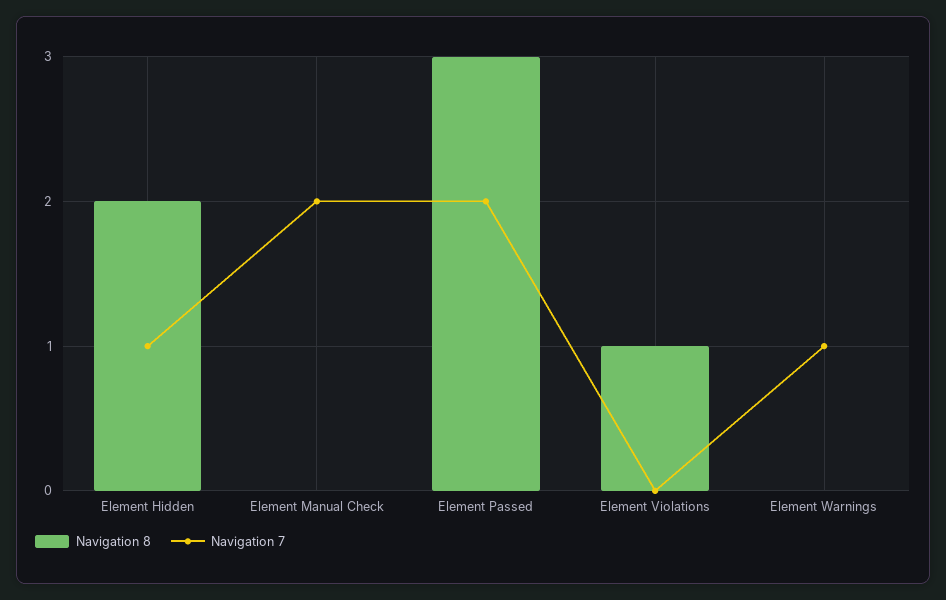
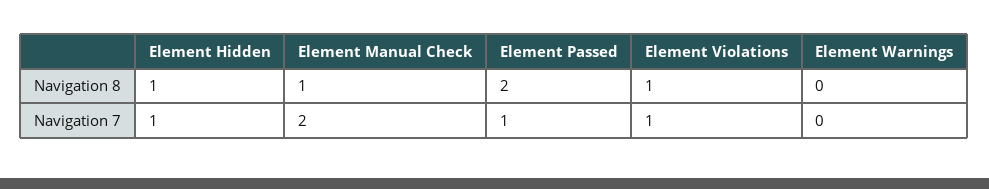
  {
    "Navigation 8": {
-     "Element Hidden": 2,
+     "Element Hidden": 1,
-     "Element Manual Check": 0,
+     "Element Manual Check": 1,
-     "Element Passed": 3,
+     "Element Passed": 2,
      "Element Violations": 1,
      "Element Warnings": 0
    },
    "Navigation 7": {
      "Element Hidden": 1,
      "Element Manual Check": 2,
-     "Element Passed": 2,
+     "Element Passed": 1,
-     "Element Violations": 0,
+     "Element Violations": 1,
-     "Element Warnings": 1
+     "Element Warnings": 0
    }
  }

